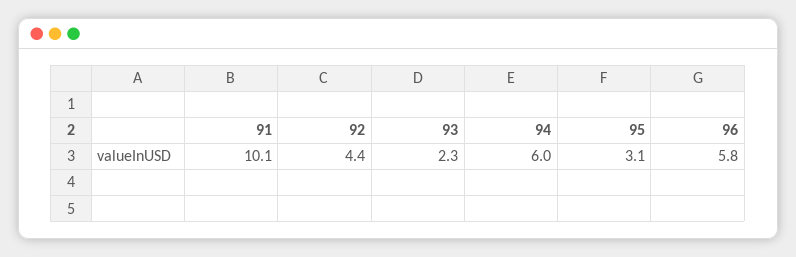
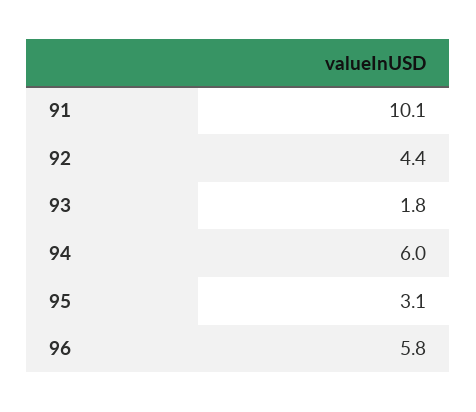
  {
    "91": 10.1,
    "92": 4.4,
-   "93": 2.3,
+   "93": 1.8,
    "94": 6,
    "95": 3.1,
    "96": 5.8
  }

